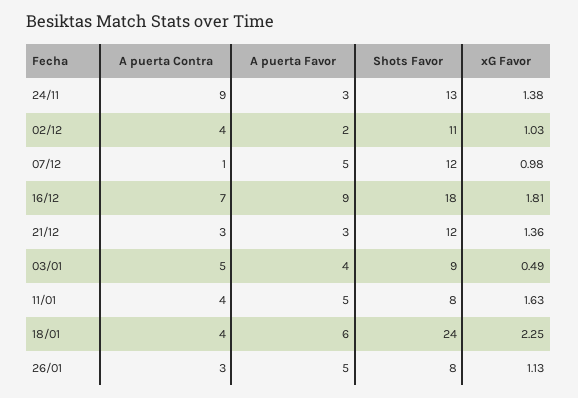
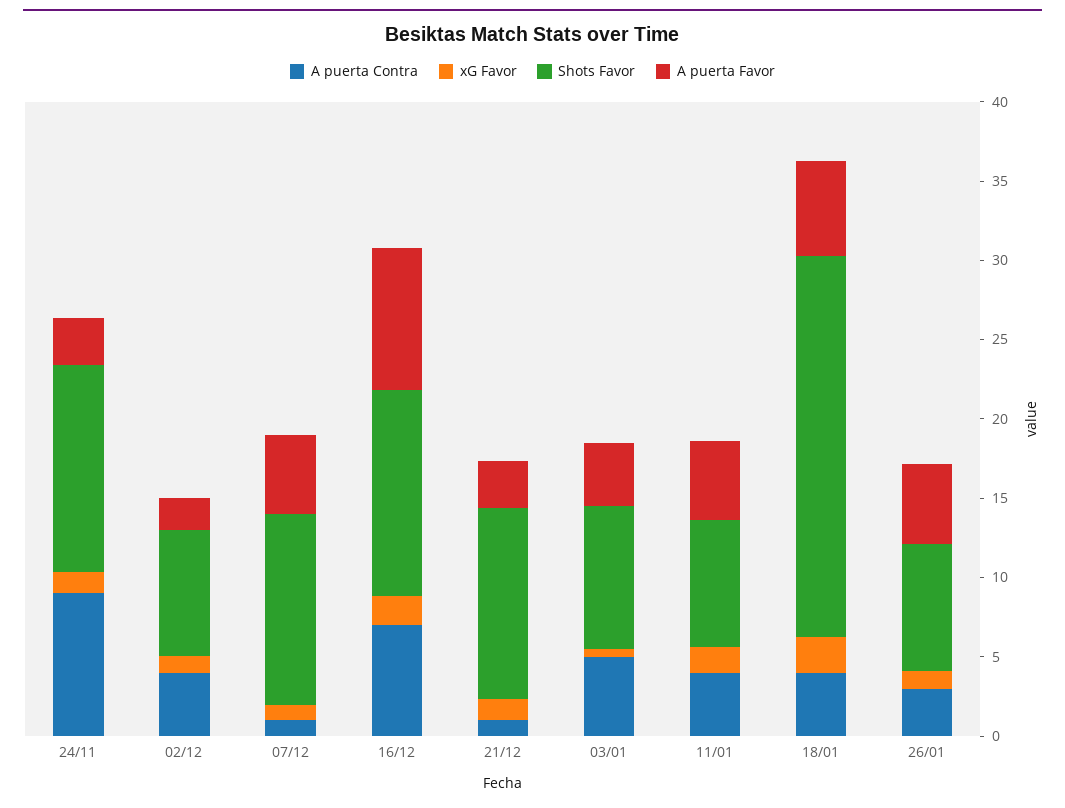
  {
    "A puerta Contra": {
      "24/11": 9,
      "02/12": 4,
      "07/12": 1,
      "16/12": 7,
-     "21/12": 3,
+     "21/12": 1,
      "03/01": 5,
      "11/01": 4,
      "18/01": 4,
      "26/01": 3
    },
    "A puerta Favor": {
      "24/11": 3,
      "02/12": 2,
      "07/12": 5,
      "16/12": 9,
      "21/12": 3,
      "03/01": 4,
      "11/01": 5,
      "18/01": 6,
      "26/01": 5
    },
    "Shots Favor": {
      "24/11": 13,
-     "02/12": 11,
+     "02/12": 8,
      "07/12": 12,
-     "16/12": 18,
+     "16/12": 13,
      "21/12": 12,
      "03/01": 9,
      "11/01": 8,
      "18/01": 24,
      "26/01": 8
    },
    "xG Favor": {
      "24/11": 1.38,
      "02/12": 1.03,
      "07/12": 0.98,
      "16/12": 1.81,
      "21/12": 1.36,
      "03/01": 0.49,
      "11/01": 1.63,
      "18/01": 2.25,
      "26/01": 1.13
    }
  }

